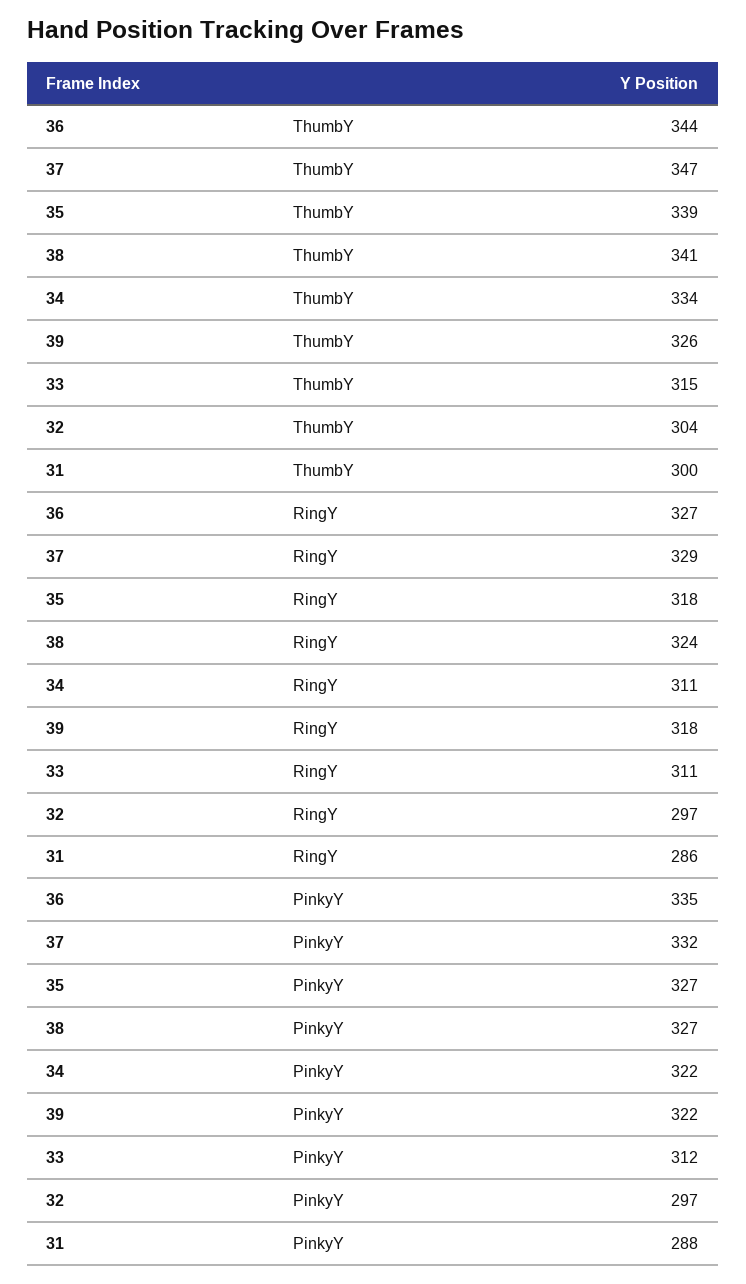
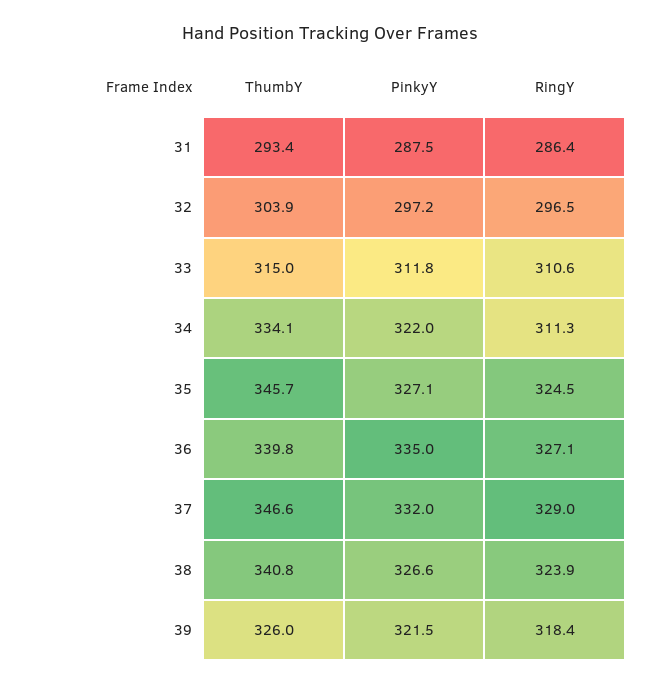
  {
    "36": {
-     "ThumbY": 344,
+     "ThumbY": 339.8,
      "RingY": 327.1,
      "PinkyY": 335
    },
    "37": {
      "ThumbY": 346.6,
      "RingY": 329,
      "PinkyY": 332
    },
    "35": {
-     "ThumbY": 339,
+     "ThumbY": 345.7,
-     "RingY": 318,
+     "RingY": 324.5,
      "PinkyY": 327.1
    },
    "38": {
      "ThumbY": 340.8,
      "RingY": 323.9,
      "PinkyY": 326.6
    },
    "34": {
      "ThumbY": 334.1,
      "RingY": 311.3,
      "PinkyY": 322
    },
    "39": {
      "ThumbY": 326,
      "RingY": 318.4,
      "PinkyY": 321.5
    },
    "33": {
      "ThumbY": 315,
      "RingY": 310.6,
      "PinkyY": 311.8
    },
    "32": {
      "ThumbY": 303.9,
      "RingY": 296.5,
      "PinkyY": 297.2
    },
    "31": {
-     "ThumbY": 300,
+     "ThumbY": 293.4,
      "RingY": 286.4,
      "PinkyY": 287.5
    }
  }

